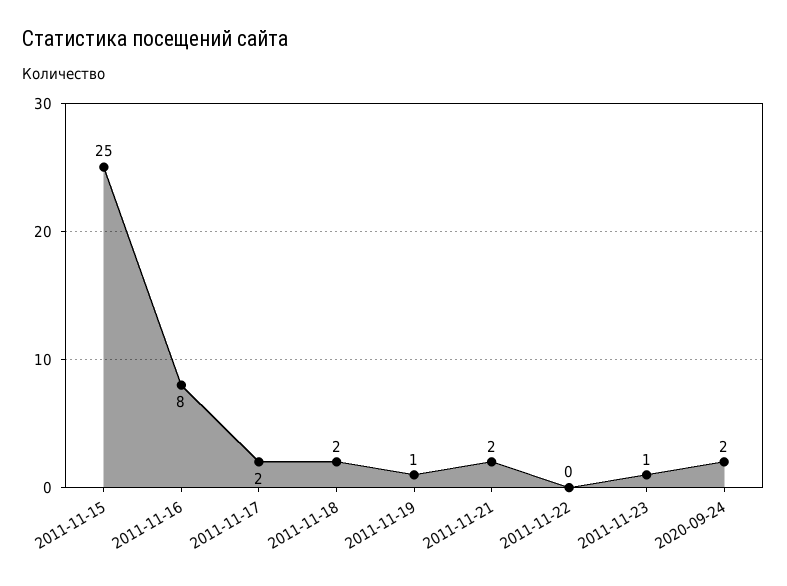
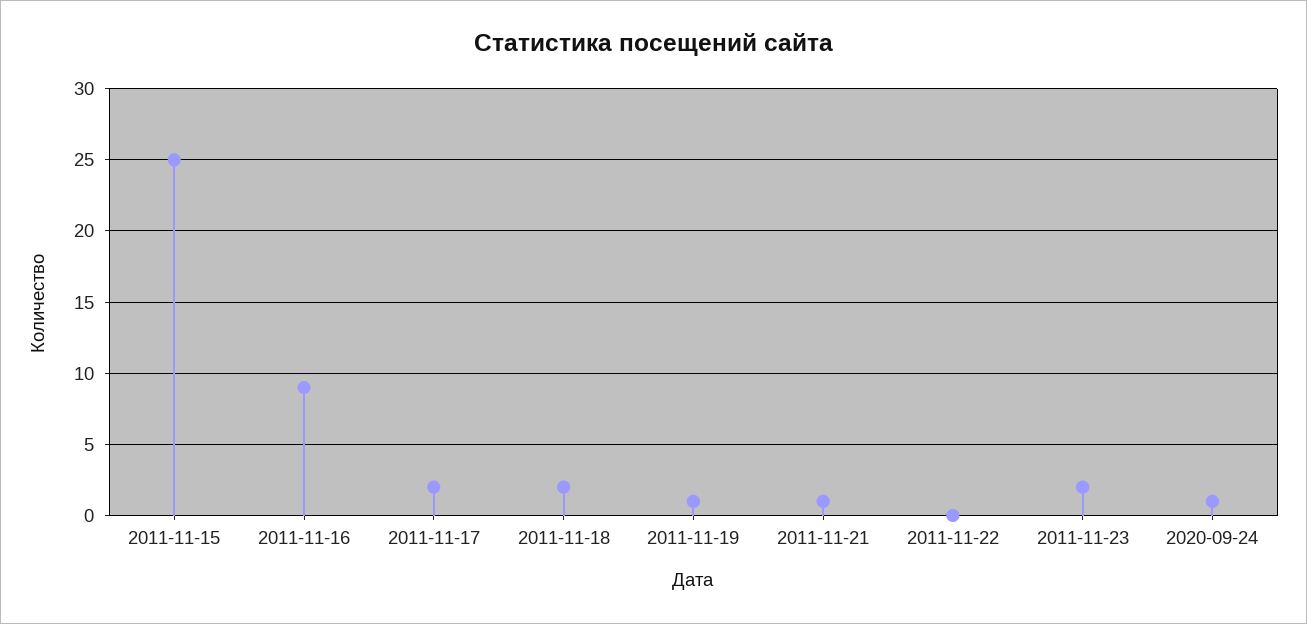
  {
    "2011-11-15": 25,
-   "2011-11-16": 8,
+   "2011-11-16": 9,
    "2011-11-17": 2,
    "2011-11-18": 2,
    "2011-11-19": 1,
-   "2011-11-21": 2,
+   "2011-11-21": 1,
    "2011-11-22": 0,
-   "2011-11-23": 1,
+   "2011-11-23": 2,
-   "2020-09-24": 2
+   "2020-09-24": 1
  }

